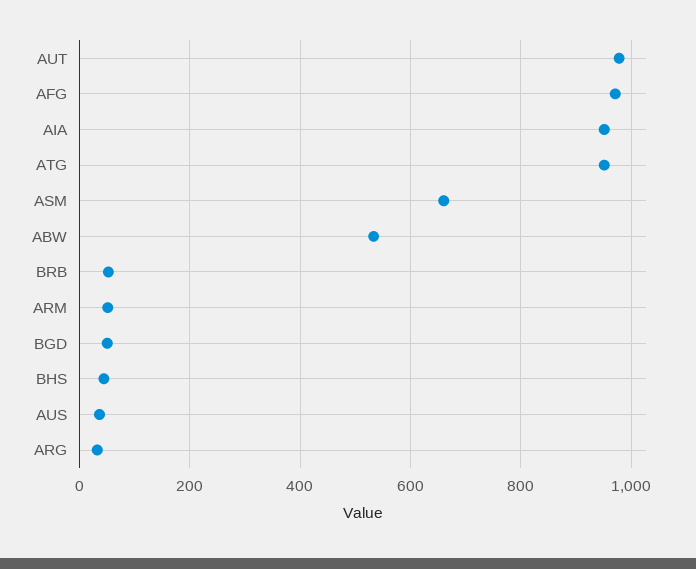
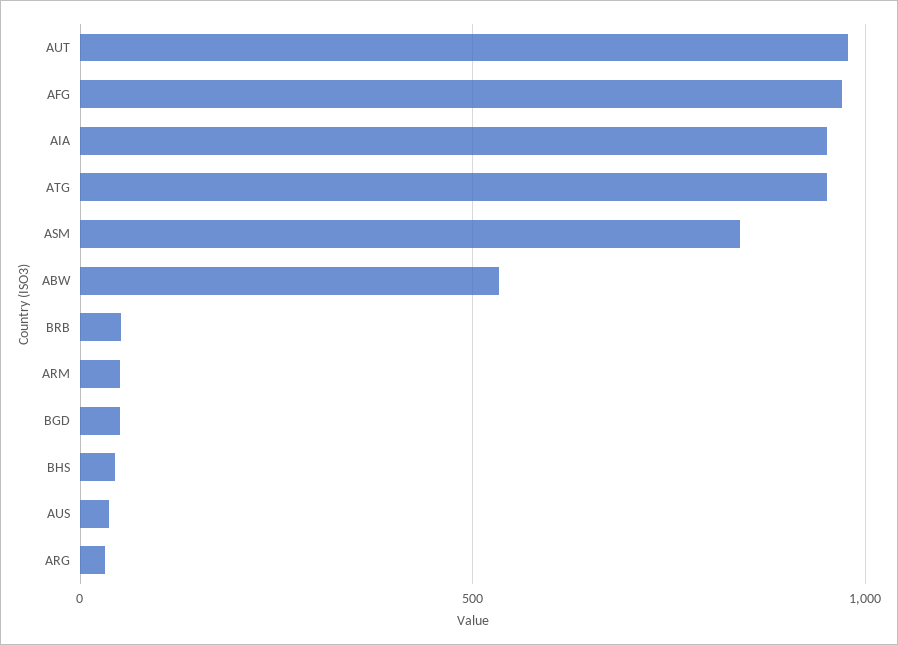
  {
    "AUT": 980,
    "AFG": 980,
    "AIA": 960,
    "ATG": 960,
-   "ASM": 660,
+   "ASM": 850,
    "ABW": 540,
    "BRB": 60,
    "ARM": 60,
    "BGD": 60,
    "BHS": 40,
    "AUS": 40,
    "ARG": 40
  }

